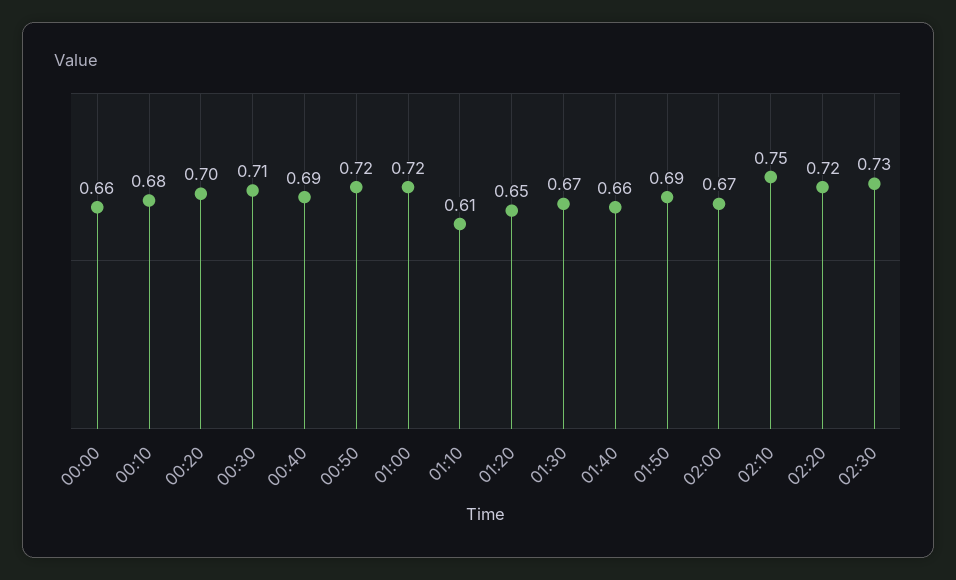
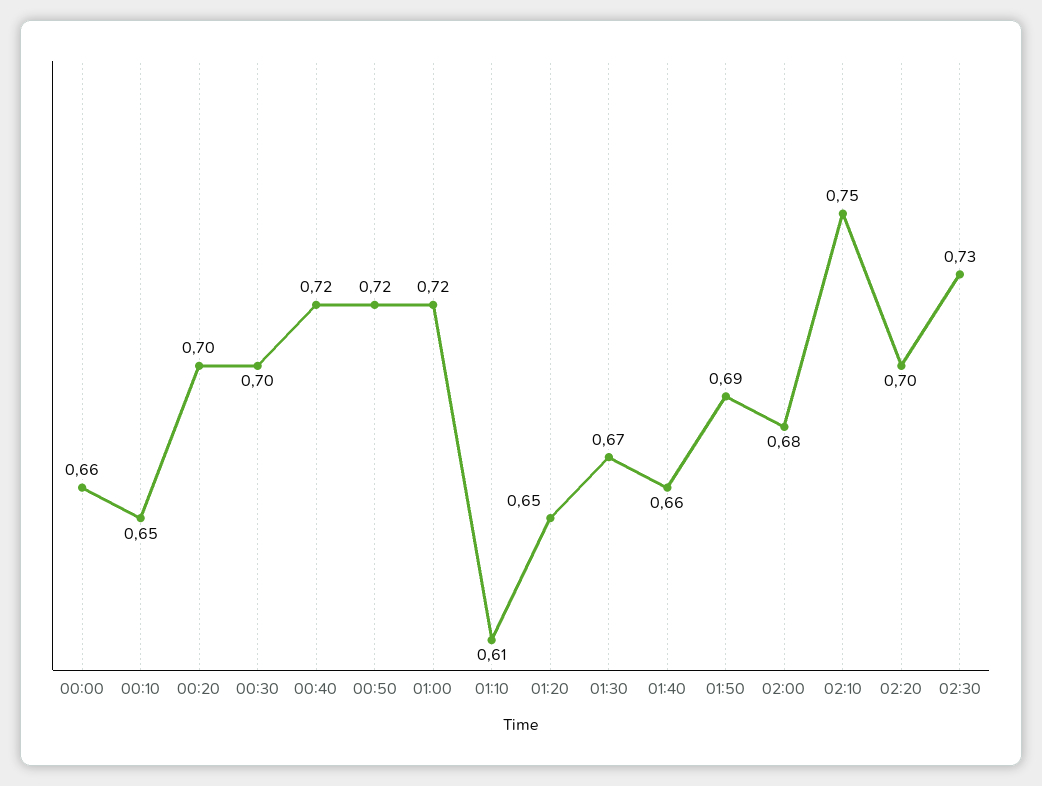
  {
    "00:00": 0.66,
-   "00:10": 0.68,
+   "00:10": 0.65,
    "00:20": 0.7,
-   "00:30": 0.71,
+   "00:30": 0.7,
-   "00:40": 0.69,
+   "00:40": 0.72,
    "00:50": 0.72,
    "01:00": 0.72,
    "01:10": 0.61,
    "01:20": 0.65,
    "01:30": 0.67,
    "01:40": 0.66,
    "01:50": 0.69,
-   "02:00": 0.67,
+   "02:00": 0.68,
    "02:10": 0.75,
-   "02:20": 0.72,
+   "02:20": 0.7,
    "02:30": 0.73
  }

